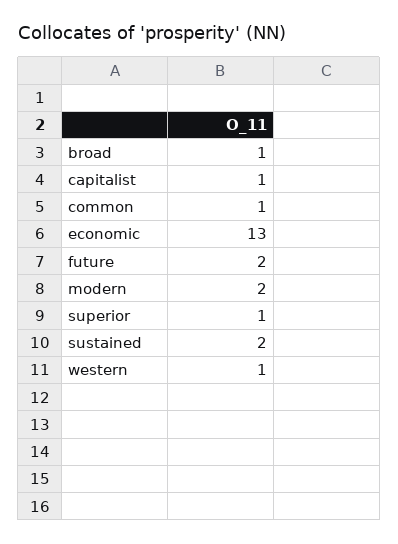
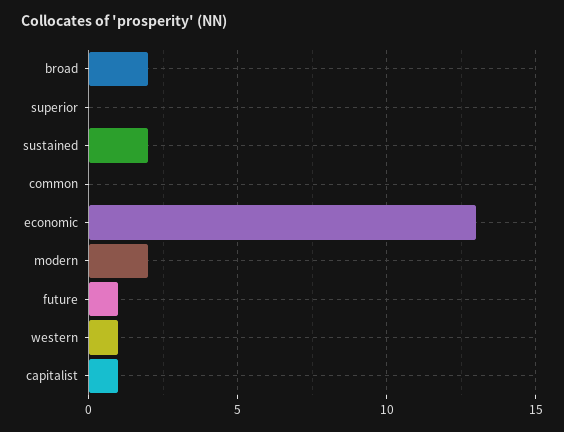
  {
-   "broad": 1,
+   "broad": 2,
    "capitalist": 1,
-   "common": 1,
+   "common": 0,
    "economic": 13,
-   "future": 2,
+   "future": 1,
    "modern": 2,
-   "superior": 1,
+   "superior": 0,
    "sustained": 2,
    "western": 1
  }

